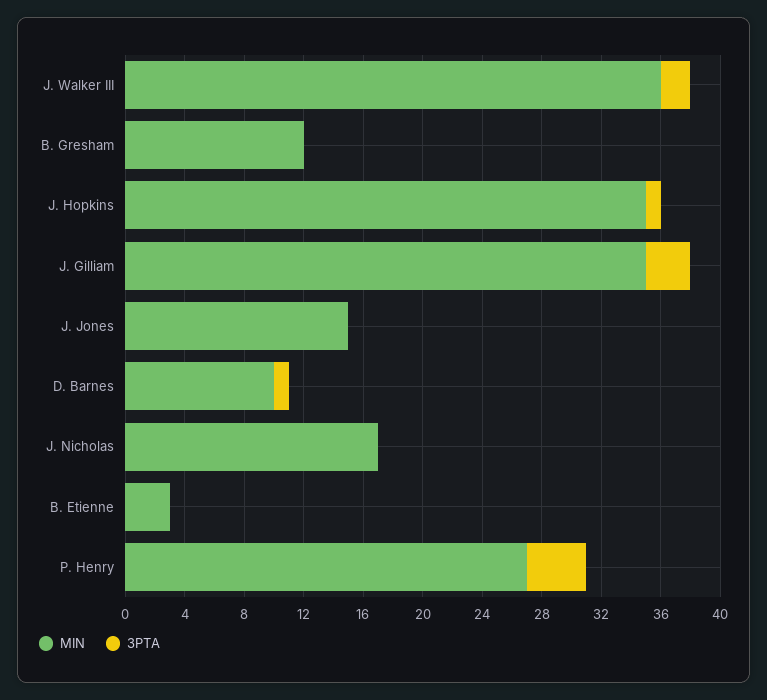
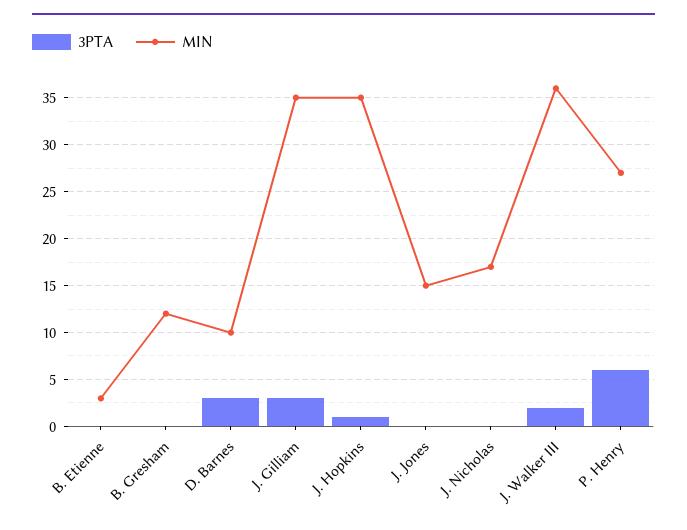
  {
    "MIN": {
      "J. Walker III": 36,
      "B. Gresham": 12,
      "J. Hopkins": 35,
      "J. Gilliam": 35,
      "J. Jones": 15,
      "D. Barnes": 10,
      "J. Nicholas": 17,
      "B. Etienne": 3,
      "P. Henry": 27
    },
    "3PTA": {
      "J. Walker III": 2,
      "B. Gresham": 0,
      "J. Hopkins": 1,
      "J. Gilliam": 3,
      "J. Jones": 0,
-     "D. Barnes": 1,
+     "D. Barnes": 3,
      "J. Nicholas": 0,
      "B. Etienne": 0,
-     "P. Henry": 4
+     "P. Henry": 6
    }
  }

